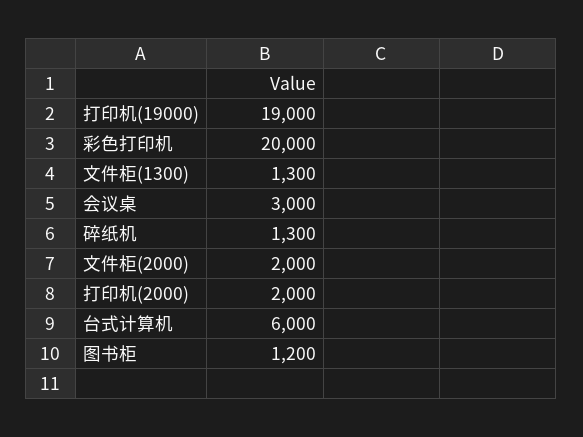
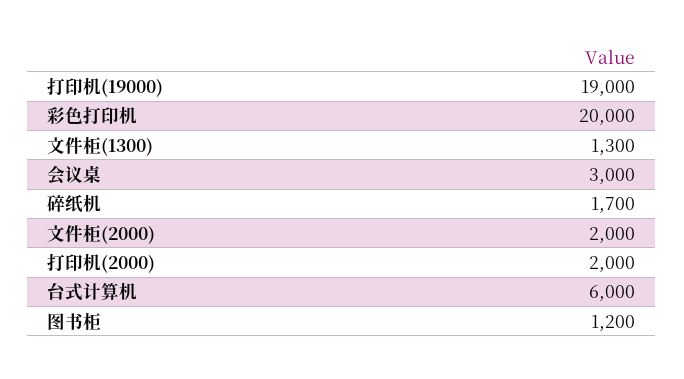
  {
    "打印机(19000)": 19000,
    "彩色打印机": 20000,
    "文件柜(1300)": 1300,
    "会议桌": 3000,
-   "碎纸机": 1300,
+   "碎纸机": 1700,
    "文件柜(2000)": 2000,
    "打印机(2000)": 2000,
    "台式计算机": 6000,
    "图书柜": 1200
  }

